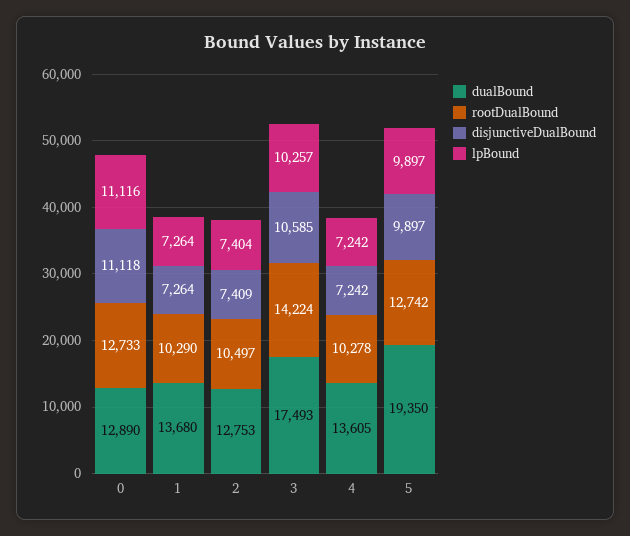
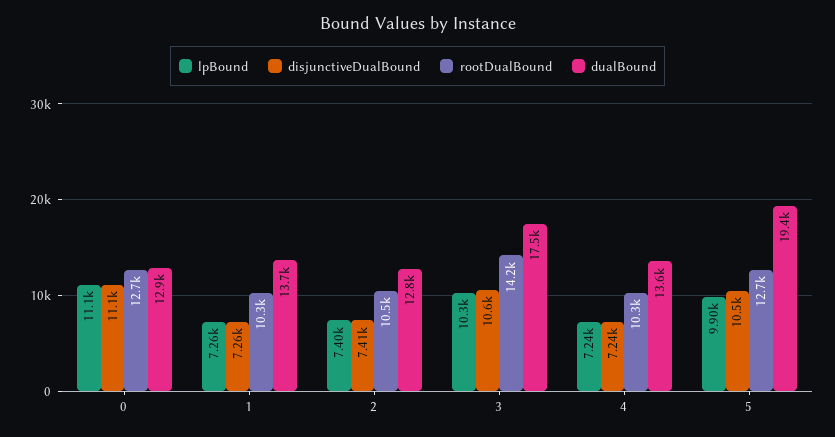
  {
    "dualBound": {
      "0": 12890,
      "1": 13680,
      "2": 12753,
      "3": 17493,
      "4": 13605,
      "5": 19350
    },
    "rootDualBound": {
      "0": 12733,
      "1": 10290,
      "2": 10497,
      "3": 14224,
      "4": 10278,
      "5": 12742
    },
    "disjunctiveDualBound": {
      "0": 11118,
      "1": 7264,
      "2": 7409,
      "3": 10585,
      "4": 7242,
-     "5": 9897
+     "5": 10500
    },
    "lpBound": {
      "0": 11116,
      "1": 7264,
      "2": 7404,
      "3": 10257,
      "4": 7242,
      "5": 9897
    }
  }

